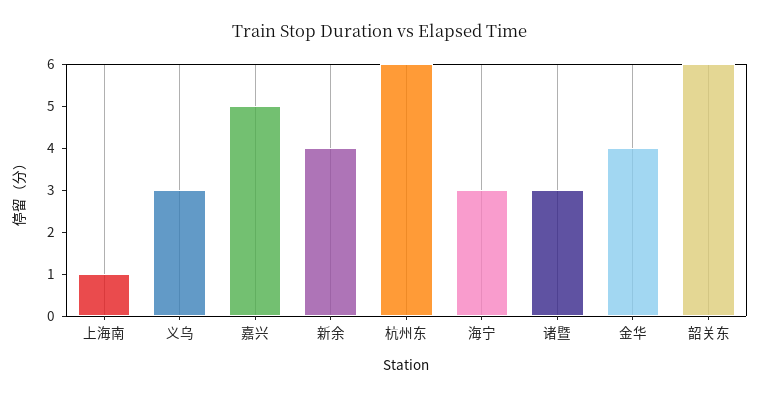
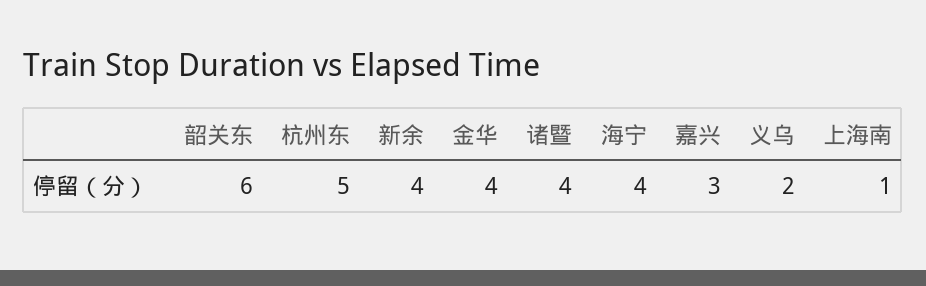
  {
    "上海南": 1,
-   "义乌": 3,
+   "义乌": 2,
-   "嘉兴": 5,
+   "嘉兴": 3,
    "新余": 4,
-   "杭州东": 6,
+   "杭州东": 5,
-   "海宁": 3,
+   "海宁": 4,
-   "诸暨": 3,
+   "诸暨": 4,
    "金华": 4,
    "韶关东": 6
  }

